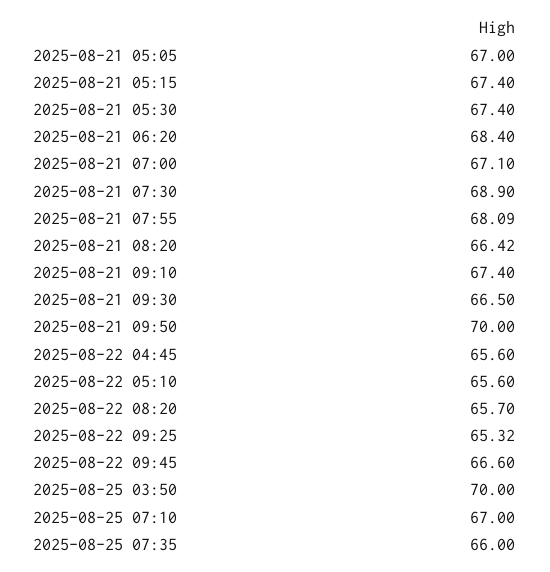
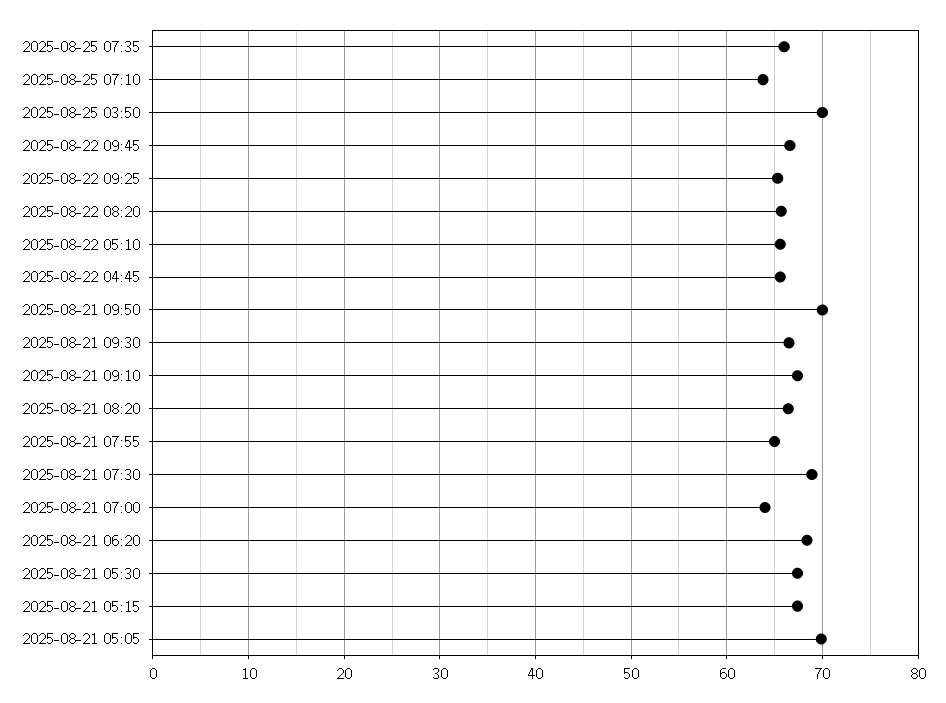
  {
-   "2025-08-21 05:05": 67,
+   "2025-08-21 05:05": 70,
    "2025-08-21 05:15": 67.4,
    "2025-08-21 05:30": 67.4,
    "2025-08-21 06:20": 68.4,
-   "2025-08-21 07:00": 67.1,
+   "2025-08-21 07:00": 64,
    "2025-08-21 07:30": 68.9,
-   "2025-08-21 07:55": 68.09,
+   "2025-08-21 07:55": 65,
    "2025-08-21 08:20": 66.42,
    "2025-08-21 09:10": 67.4,
    "2025-08-21 09:30": 66.5,
    "2025-08-21 09:50": 70,
    "2025-08-22 04:45": 65.6,
    "2025-08-22 05:10": 65.6,
    "2025-08-22 08:20": 65.7,
    "2025-08-22 09:25": 65.32,
    "2025-08-22 09:45": 66.6,
    "2025-08-25 03:50": 70,
-   "2025-08-25 07:10": 67,
+   "2025-08-25 07:10": 64,
    "2025-08-25 07:35": 66
  }

